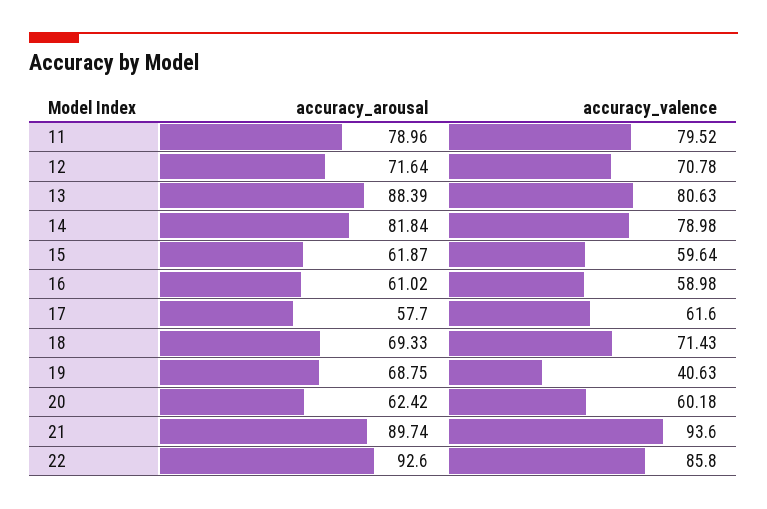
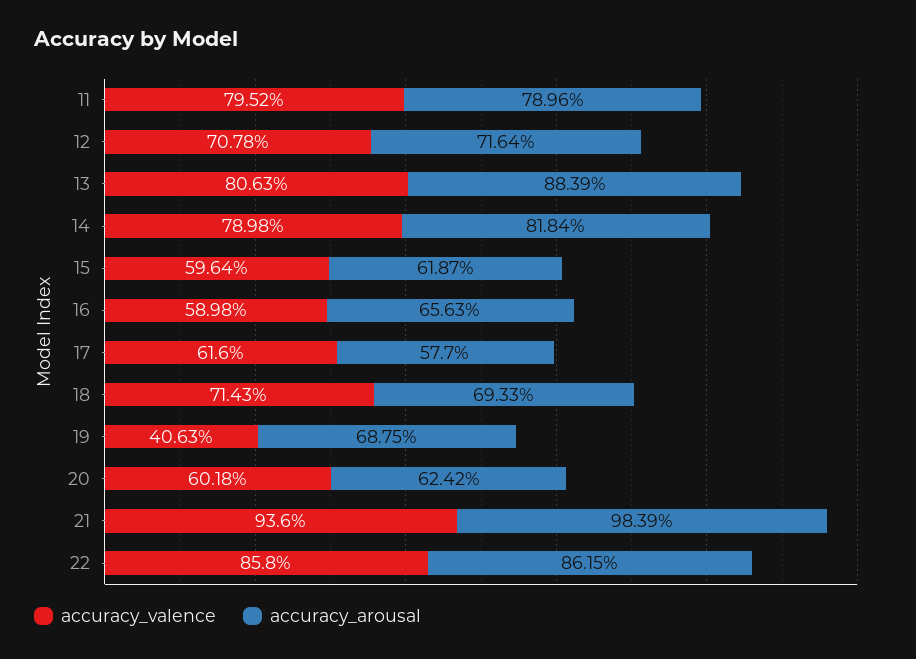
  {
    "accuracy_arousal": {
      "11": 78.96,
      "12": 71.64,
      "13": 88.39,
      "14": 81.84,
      "15": 61.87,
-     "16": 61.02,
+     "16": 65.63,
      "17": 57.7,
      "18": 69.33,
      "19": 68.75,
      "20": 62.42,
-     "21": 89.74,
+     "21": 98.39,
-     "22": 92.6
+     "22": 86.15
    },
    "accuracy_valence": {
      "11": 79.52,
      "12": 70.78,
      "13": 80.63,
      "14": 78.98,
      "15": 59.64,
      "16": 58.98,
      "17": 61.6,
      "18": 71.43,
      "19": 40.63,
      "20": 60.18,
      "21": 93.6,
      "22": 85.8
    }
  }

